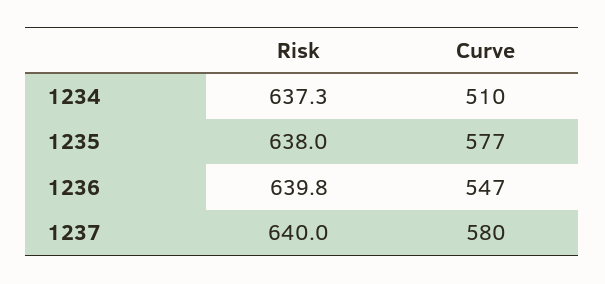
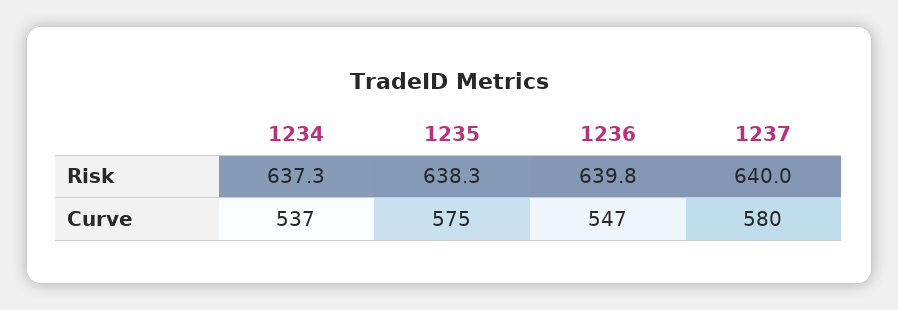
  {
    "Risk": {
      "1234": 637.3,
-     "1235": 638,
+     "1235": 638.3,
      "1236": 639.8,
      "1237": 640
    },
    "Curve": {
-     "1234": 510,
+     "1234": 537,
-     "1235": 577,
+     "1235": 575,
      "1236": 547,
      "1237": 580
    }
  }

